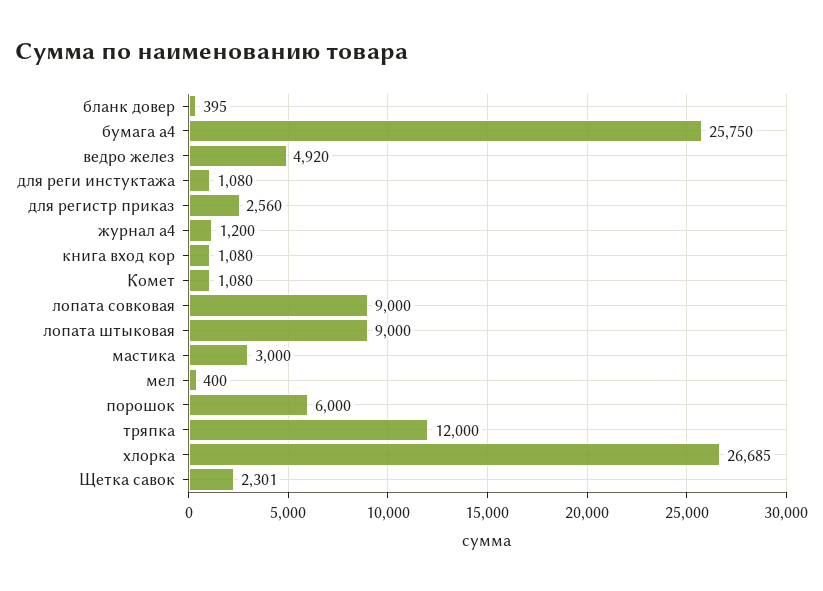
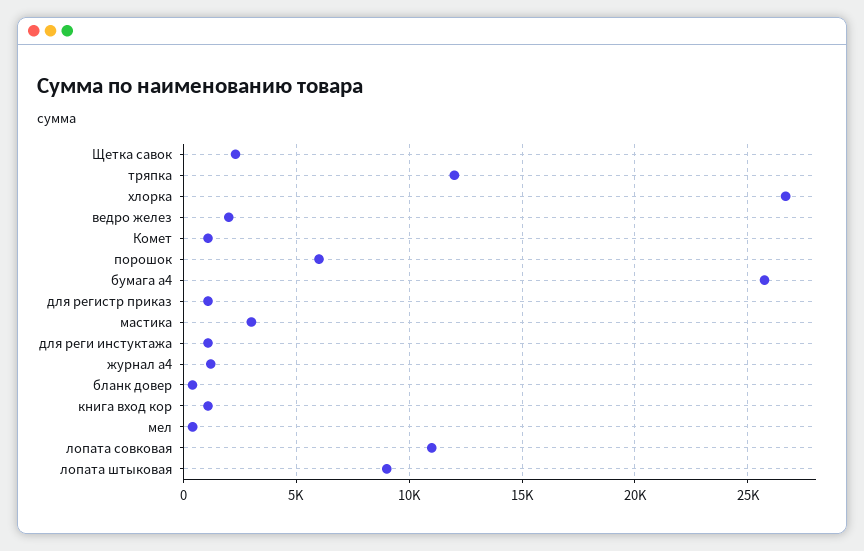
  {
    "бланк довер": 395,
    "бумага а4": 25750,
-   "ведро желез": 4920,
+   "ведро желез": 2000,
    "для реги инстуктажа": 1080,
-   "для регистр приказ": 2560,
+   "для регистр приказ": 1000,
    "журнал а4": 1200,
    "книга вход кор": 1080,
    "Комет": 1080,
-   "лопата совковая": 9000,
+   "лопата совковая": 11000,
    "лопата штыковая": 9000,
    "мастика": 3000,
    "мел": 400,
    "порошок": 6000,
    "тряпка": 12000,
    "хлорка": 26685,
    "Щетка савок": 2301
  }

